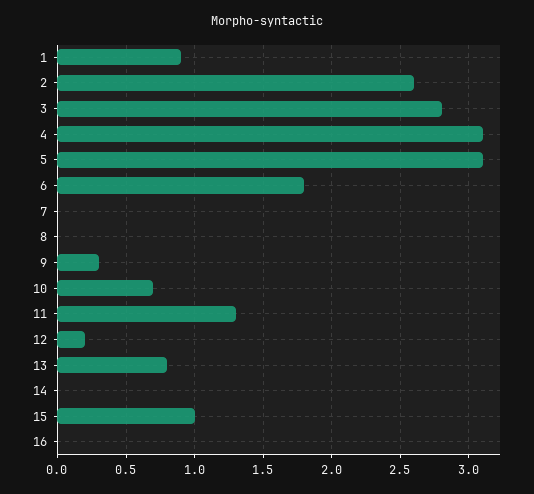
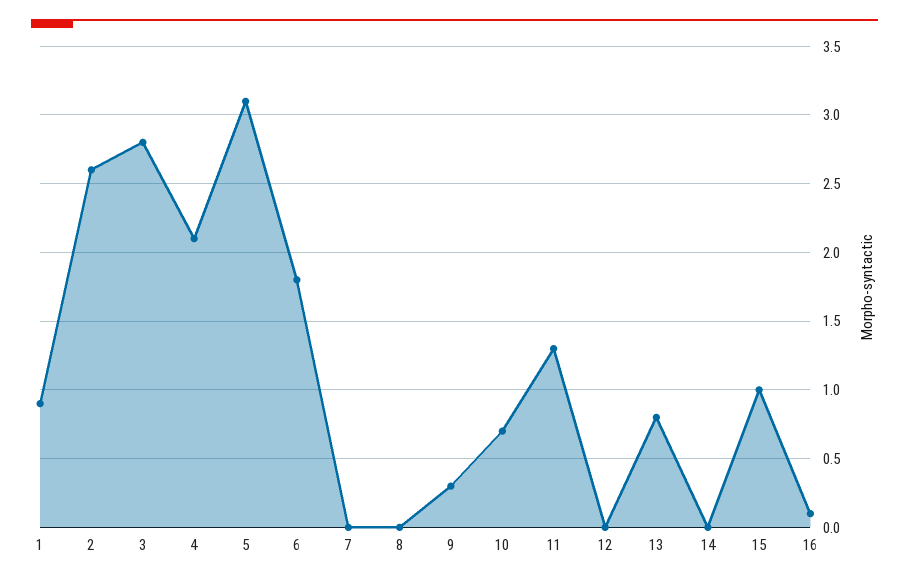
  {
    "1": 0.9,
    "2": 2.6,
    "3": 2.8,
-   "4": 3.1,
+   "4": 2.1,
    "5": 3.1,
    "6": 1.8,
    "7": 0,
    "8": 0,
    "9": 0.3,
    "10": 0.7,
    "11": 1.3,
-   "12": 0.2,
+   "12": 0,
    "13": 0.8,
    "14": 0,
    "15": 1,
-   "16": 0
+   "16": 0.1
  }

